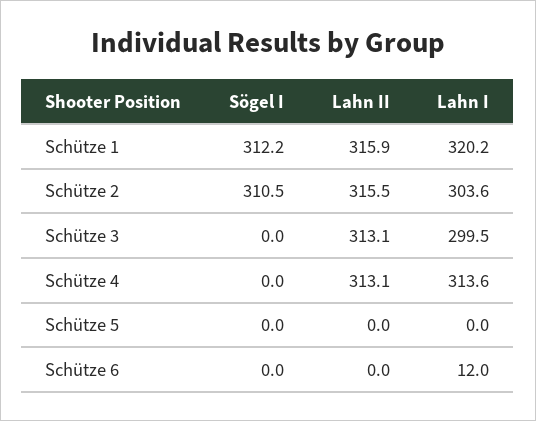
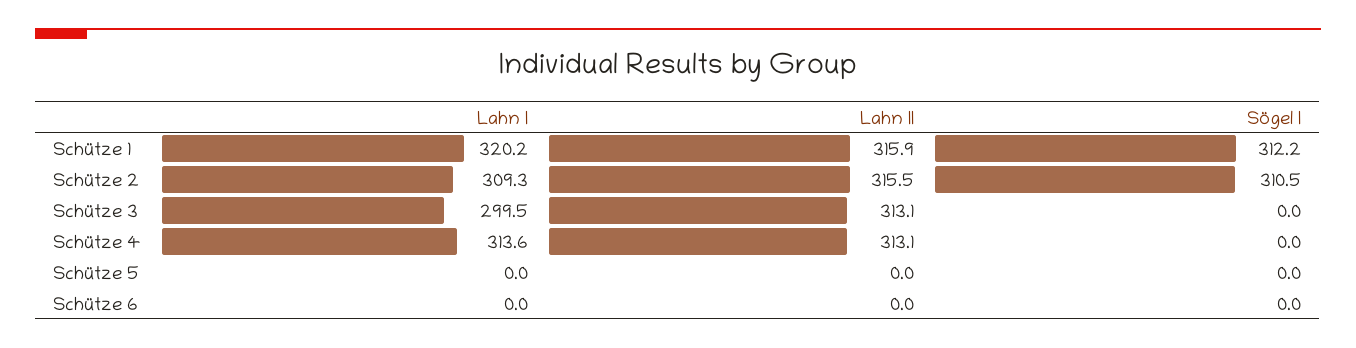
  {
    "Sögel I": {
      "Schütze 1": 312.2,
      "Schütze 2": 310.5,
      "Schütze 3": 0,
      "Schütze 4": 0,
      "Schütze 5": 0,
      "Schütze 6": 0
    },
    "Lahn II": {
      "Schütze 1": 315.9,
      "Schütze 2": 315.5,
      "Schütze 3": 313.1,
      "Schütze 4": 313.1,
      "Schütze 5": 0,
      "Schütze 6": 0
    },
    "Lahn I": {
      "Schütze 1": 320.2,
-     "Schütze 2": 303.6,
+     "Schütze 2": 309.3,
      "Schütze 3": 299.5,
      "Schütze 4": 313.6,
      "Schütze 5": 0,
-     "Schütze 6": 12
+     "Schütze 6": 0
    }
  }

